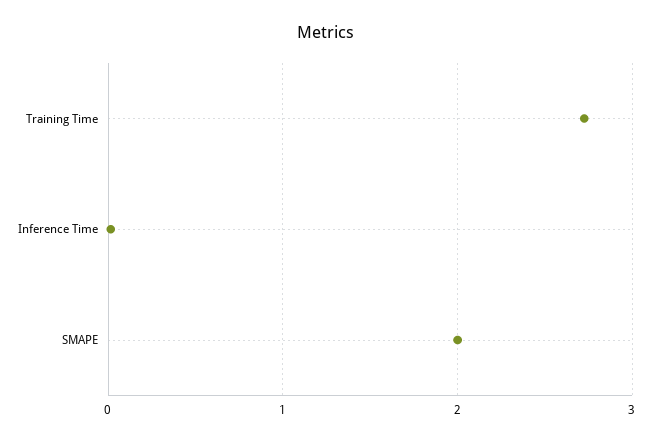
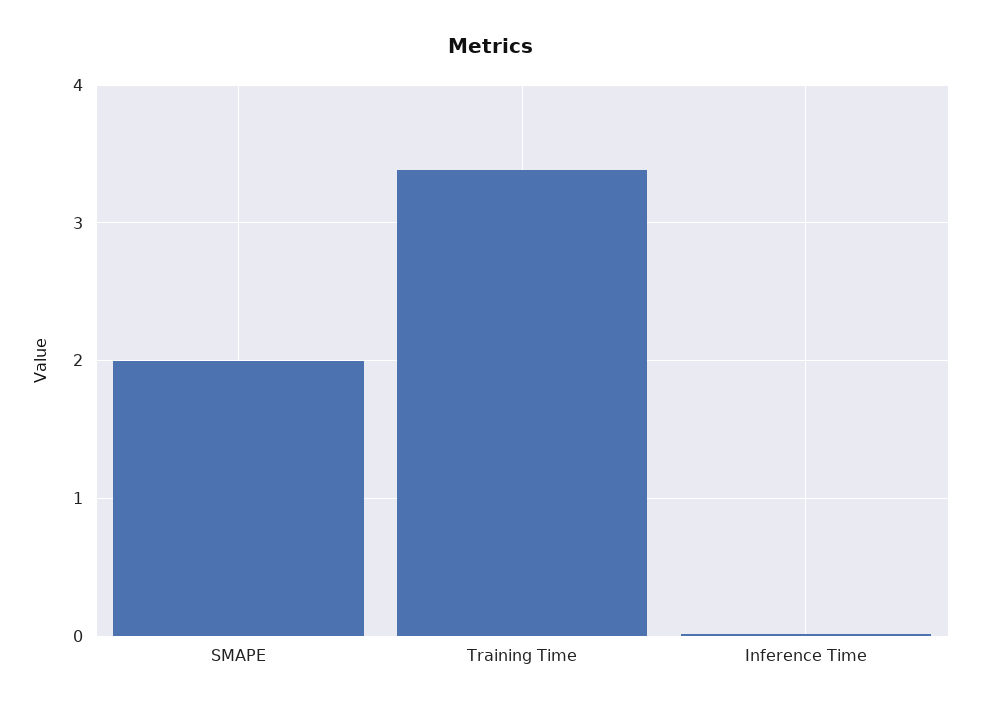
  {
-   "Training Time": 2.7,
+   "Training Time": 3.4,
    "Inference Time": 0,
    "SMAPE": 2
  }

